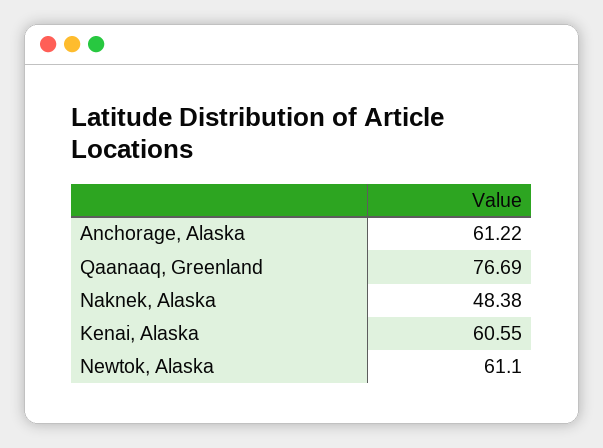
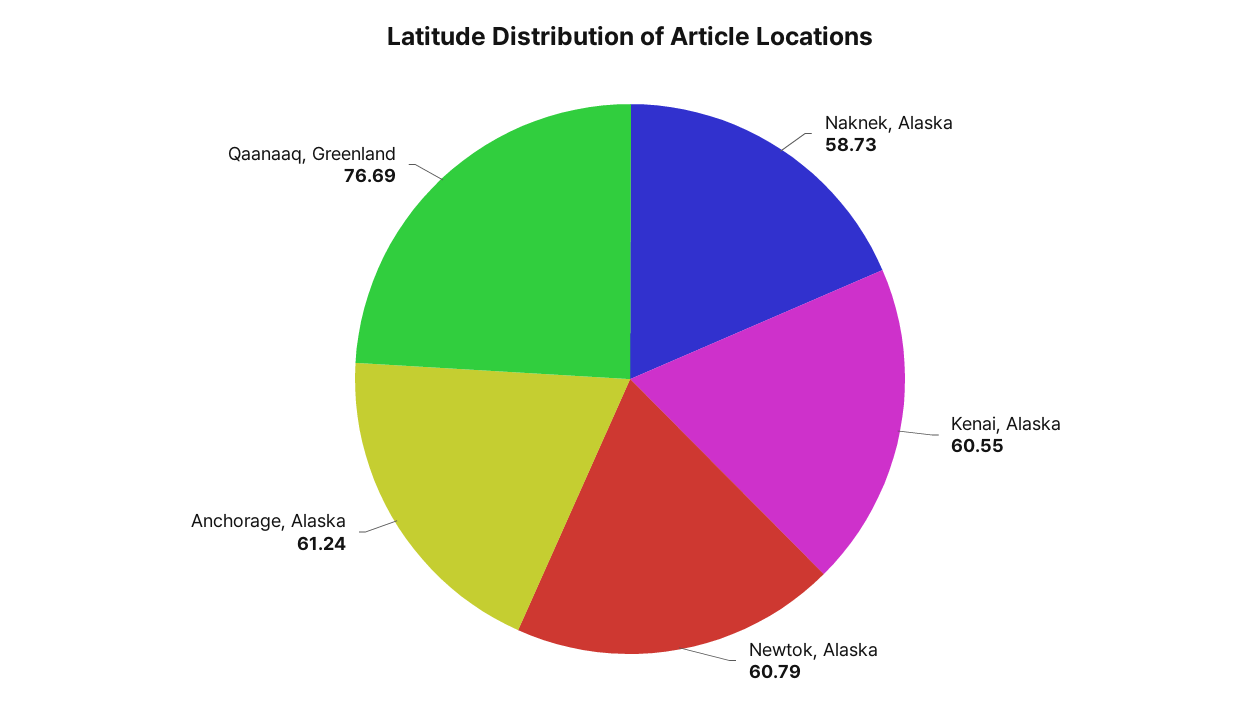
  {
-   "Anchorage, Alaska": 61.22,
+   "Anchorage, Alaska": 61.24,
    "Qaanaaq, Greenland": 76.69,
-   "Naknek, Alaska": 48.38,
+   "Naknek, Alaska": 58.73,
    "Kenai, Alaska": 60.55,
-   "Newtok, Alaska": 61.1
+   "Newtok, Alaska": 60.79
  }

